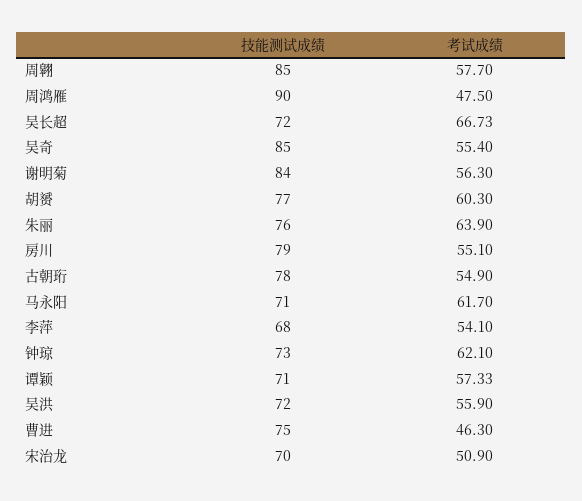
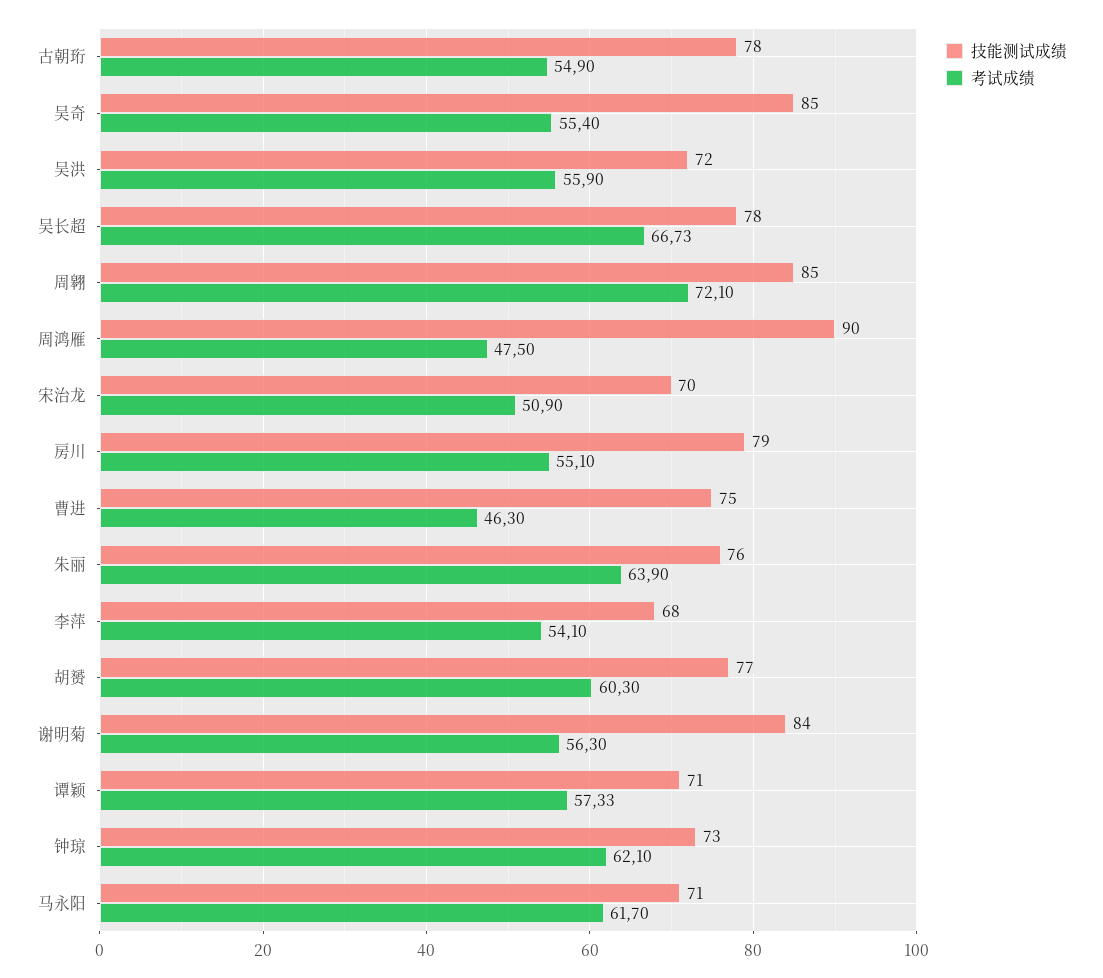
  {
    "技能测试成绩": {
      "周翱": 85,
      "周鸿雁": 90,
-     "吴长超": 72,
+     "吴长超": 78,
      "吴奇": 85,
      "谢明菊": 84,
      "胡赟": 77,
      "朱丽": 76,
      "房川": 79,
      "古朝珩": 78,
      "马永阳": 71,
      "李萍": 68,
      "钟琼": 73,
      "谭颖": 71,
      "吴洪": 72,
      "曹进": 75,
      "宋治龙": 70
    },
    "考试成绩": {
-     "周翱": 57.7,
+     "周翱": 72.1,
      "周鸿雁": 47.5,
      "吴长超": 66.73,
      "吴奇": 55.4,
      "谢明菊": 56.3,
      "胡赟": 60.3,
      "朱丽": 63.9,
      "房川": 55.1,
      "古朝珩": 54.9,
      "马永阳": 61.7,
      "李萍": 54.1,
      "钟琼": 62.1,
      "谭颖": 57.33,
      "吴洪": 55.9,
      "曹进": 46.3,
      "宋治龙": 50.9
    }
  }

